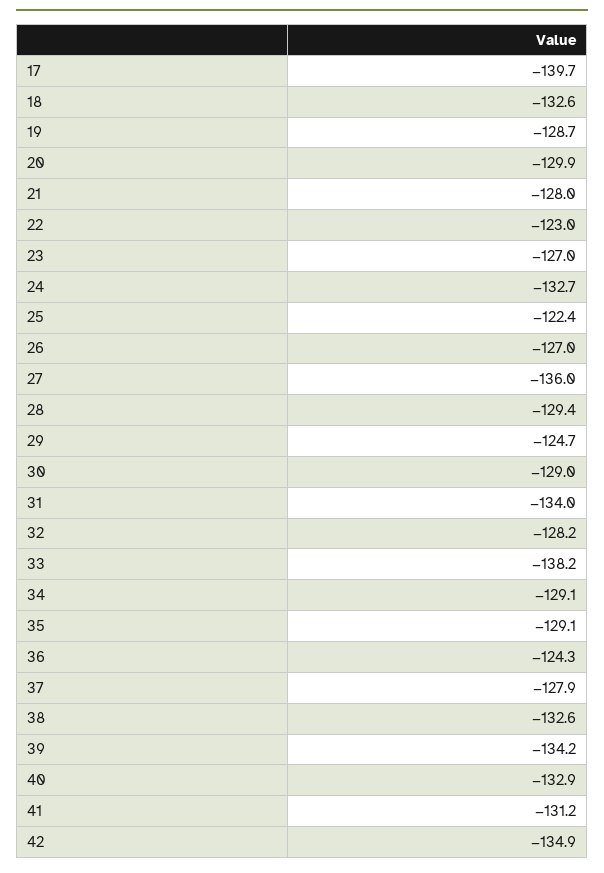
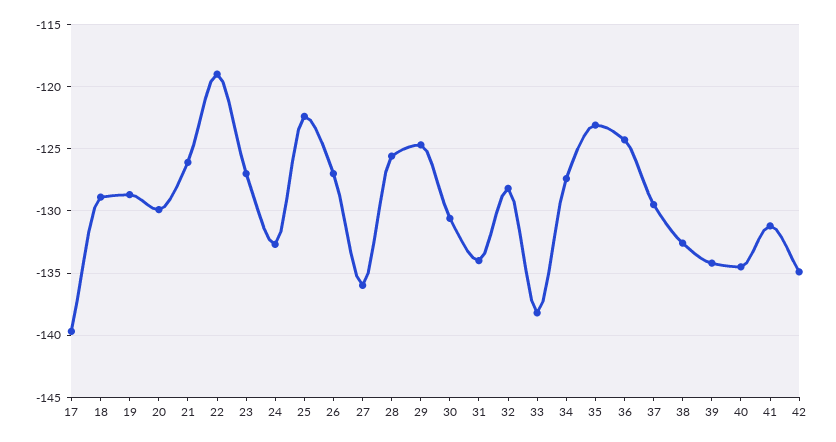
  {
    "17": -139.7,
-   "18": -132.6,
+   "18": -129,
    "19": -128.7,
    "20": -129.9,
-   "21": -128,
+   "21": -126,
-   "22": -123,
+   "22": -119,
    "23": -127,
    "24": -132.7,
    "25": -122.4,
    "26": -127,
    "27": -136,
-   "28": -129.4,
+   "28": -125.5,
    "29": -124.7,
-   "30": -129,
+   "30": -130.5,
    "31": -134,
    "32": -128.2,
    "33": -138.2,
-   "34": -129.1,
+   "34": -127.5,
-   "35": -129.1,
+   "35": -123,
    "36": -124.3,
-   "37": -127.9,
+   "37": -129.5,
    "38": -132.6,
    "39": -134.2,
-   "40": -132.9,
+   "40": -134.5,
    "41": -131.2,
    "42": -134.9
  }

